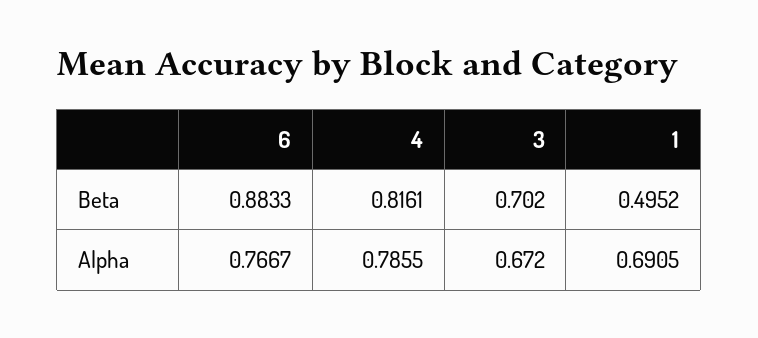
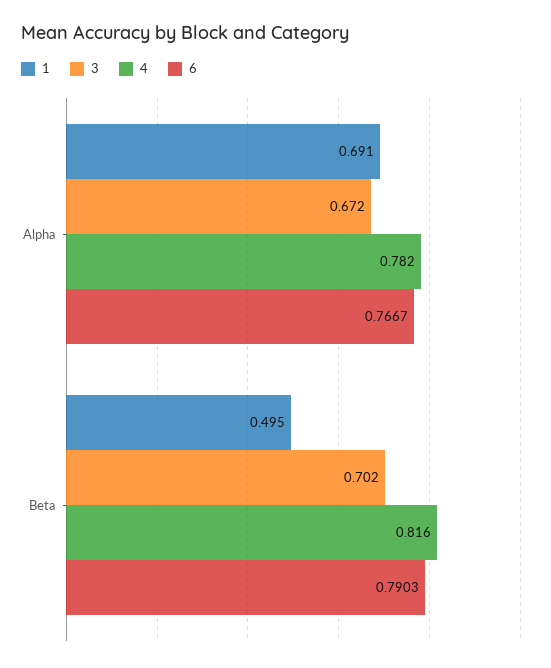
  {
    "6": {
-     "Beta": 0.8833,
+     "Beta": 0.7903,
      "Alpha": 0.7667
    },
    "4": {
      "Beta": 0.8161,
-     "Alpha": 0.7855
+     "Alpha": 0.782
    },
    "3": {
      "Beta": 0.702,
      "Alpha": 0.672
    },
    "1": {
      "Beta": 0.4952,
      "Alpha": 0.6905
    }
  }

